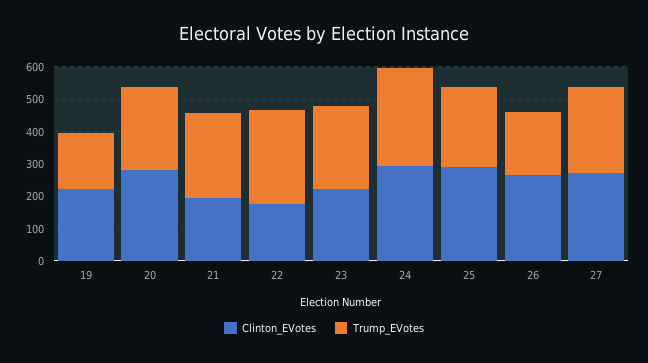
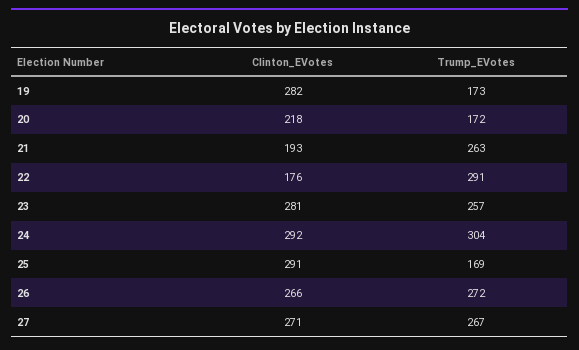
  {
    "Clinton_EVotes": {
-     "19": 225,
+     "19": 282,
-     "20": 275,
+     "20": 218,
      "21": 193,
      "22": 176,
-     "23": 225,
+     "23": 281,
      "24": 292,
      "25": 291,
      "26": 266,
      "27": 271
    },
    "Trump_EVotes": {
      "19": 173,
-     "20": 250,
+     "20": 172,
      "21": 263,
      "22": 291,
      "23": 257,
      "24": 304,
-     "25": 250,
+     "25": 169,
-     "26": 200,
+     "26": 272,
      "27": 267
    }
  }

